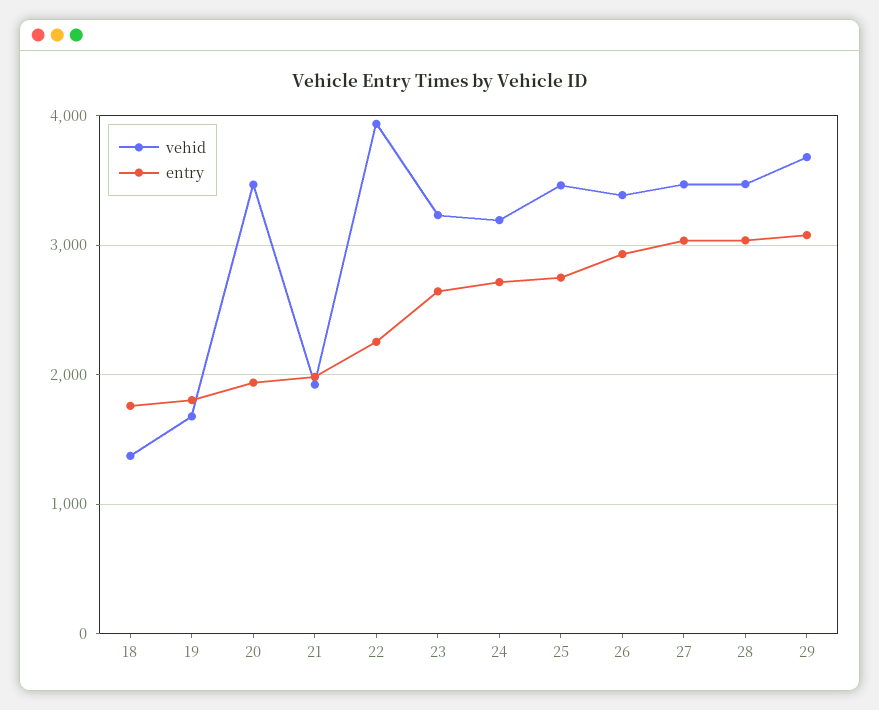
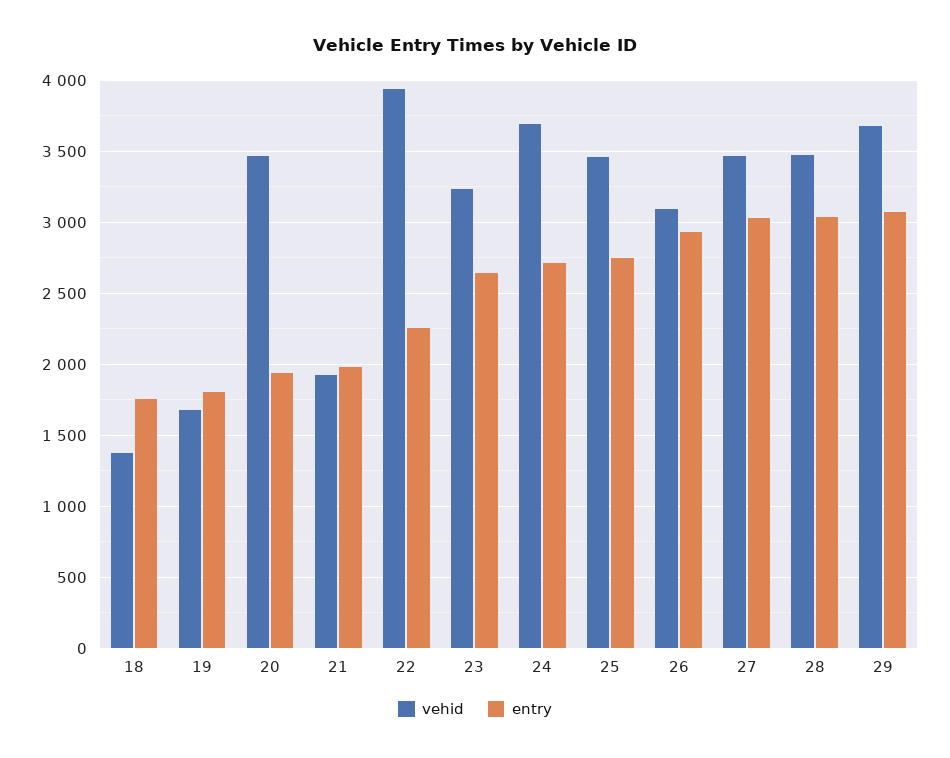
  {
    "vehid": {
      "18": 1350,
      "19": 1700,
      "20": 3450,
      "21": 1900,
      "22": 3950,
      "23": 3250,
-     "24": 3200,
+     "24": 3700,
      "25": 3450,
-     "26": 3400,
+     "26": 3100,
      "27": 3450,
      "28": 3450,
      "29": 3700
    },
    "entry": {
      "18": 1750,
      "19": 1800,
      "20": 1950,
      "21": 2000,
      "22": 2250,
      "23": 2650,
      "24": 2700,
      "25": 2750,
      "26": 2950,
      "27": 3050,
      "28": 3050,
      "29": 3100
    }
  }

